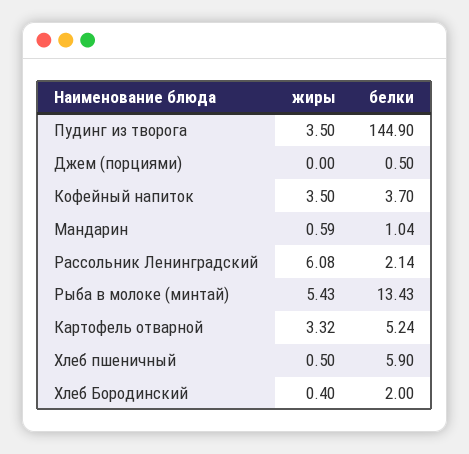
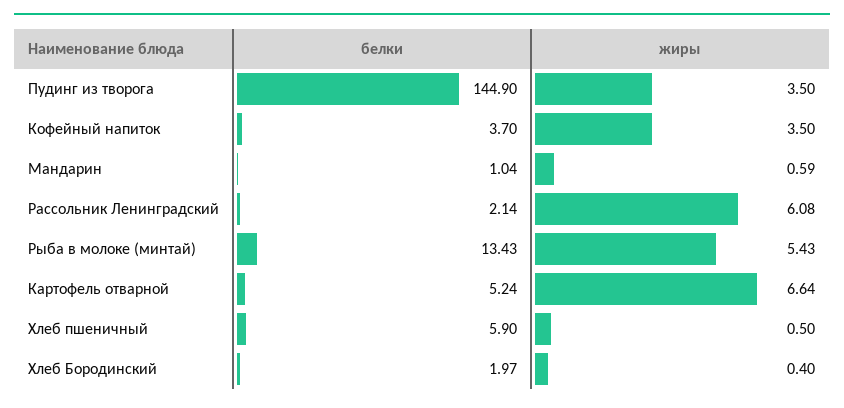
  {
    "жиры": {
      "Пудинг из творога": 3.5,
-     "Джем (порциями)": 0,
      "Кофейный напиток": 3.5,
      "Мандарин": 0.59,
      "Рассольник Ленинградский": 6.08,
      "Рыба в молоке (минтай)": 5.43,
-     "Картофель отварной": 3.32,
+     "Картофель отварной": 6.64,
      "Хлеб пшеничный": 0.5,
      "Хлеб Бородинский": 0.4
    },
    "белки": {
      "Пудинг из творога": 144.9,
-     "Джем (порциями)": 0.5,
      "Кофейный напиток": 3.7,
      "Мандарин": 1.04,
      "Рассольник Ленинградский": 2.14,
      "Рыба в молоке (минтай)": 13.43,
      "Картофель отварной": 5.24,
      "Хлеб пшеничный": 5.9,
-     "Хлеб Бородинский": 2
+     "Хлеб Бородинский": 1.97
    }
  }

